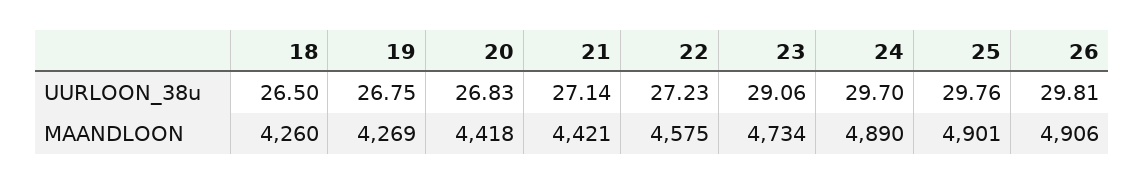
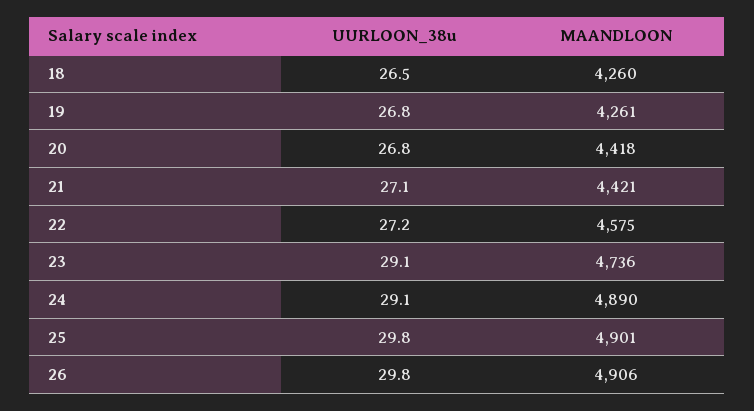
  {
    "18": {
      "UURLOON_38u": 26.5,
      "MAANDLOON": 4260
    },
    "19": {
      "UURLOON_38u": 26.75,
-     "MAANDLOON": 4269
+     "MAANDLOON": 4261
    },
    "20": {
      "UURLOON_38u": 26.83,
      "MAANDLOON": 4418
    },
    "21": {
      "UURLOON_38u": 27.14,
      "MAANDLOON": 4421
    },
    "22": {
      "UURLOON_38u": 27.23,
      "MAANDLOON": 4575
    },
    "23": {
      "UURLOON_38u": 29.06,
-     "MAANDLOON": 4734
+     "MAANDLOON": 4736
    },
    "24": {
-     "UURLOON_38u": 29.7,
+     "UURLOON_38u": 29.1,
      "MAANDLOON": 4890
    },
    "25": {
      "UURLOON_38u": 29.76,
      "MAANDLOON": 4901
    },
    "26": {
      "UURLOON_38u": 29.81,
      "MAANDLOON": 4906
    }
  }

